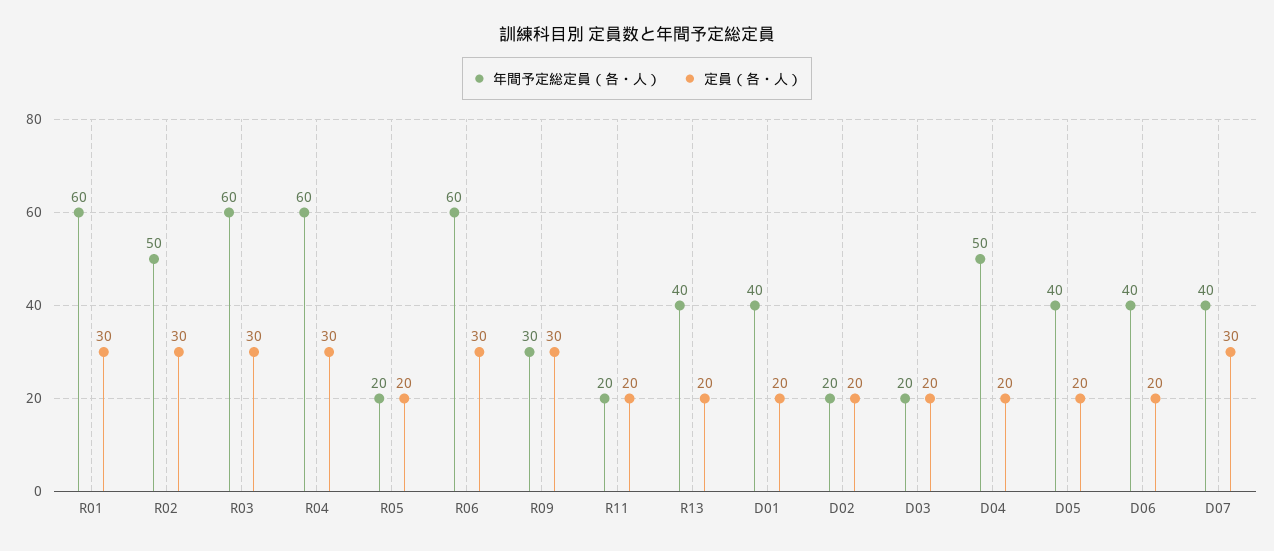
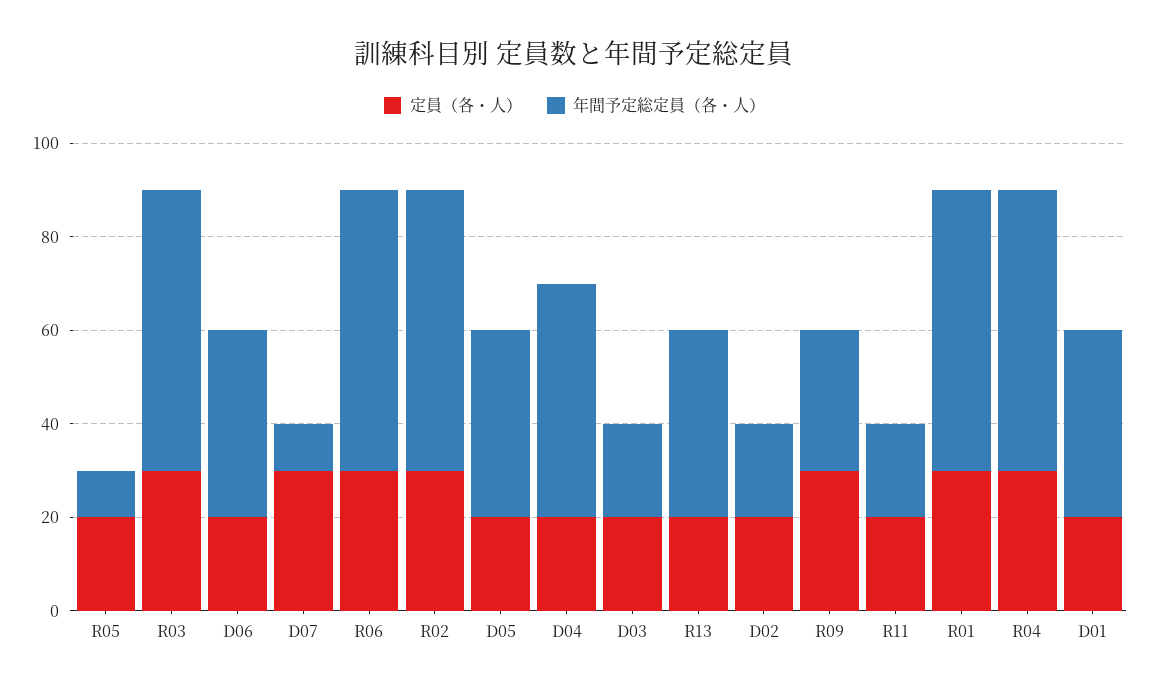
  {
    "年間予定総定員（各・人）": {
      "R01": 60,
-     "R02": 50,
+     "R02": 60,
      "R03": 60,
      "R04": 60,
-     "R05": 20,
+     "R05": 10,
      "R06": 60,
      "R09": 30,
      "R11": 20,
      "R13": 40,
      "D01": 40,
      "D02": 20,
      "D03": 20,
      "D04": 50,
      "D05": 40,
      "D06": 40,
-     "D07": 40
+     "D07": 10
    },
    "定員（各・人）": {
      "R01": 30,
      "R02": 30,
      "R03": 30,
      "R04": 30,
      "R05": 20,
      "R06": 30,
      "R09": 30,
      "R11": 20,
      "R13": 20,
      "D01": 20,
      "D02": 20,
      "D03": 20,
      "D04": 20,
      "D05": 20,
      "D06": 20,
      "D07": 30
    }
  }

